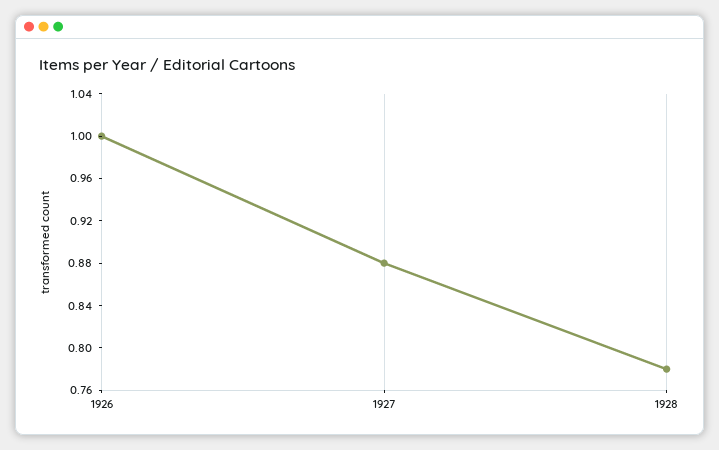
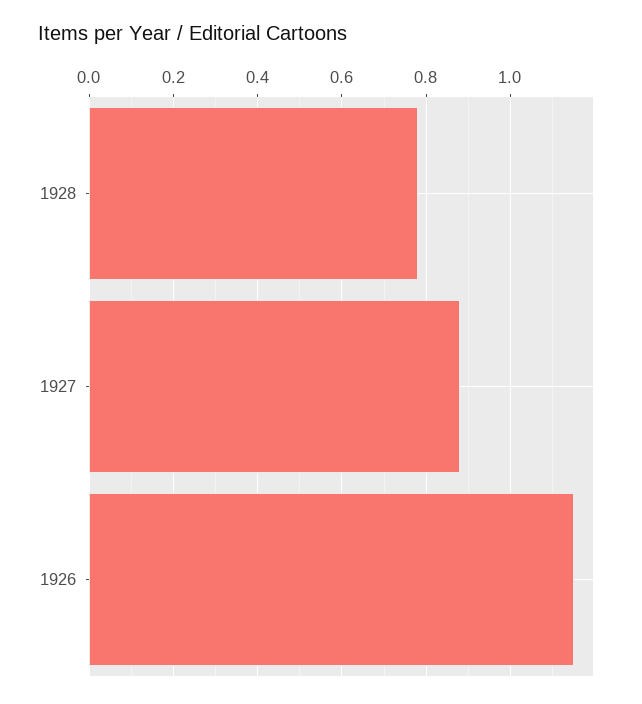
  {
-   "1926": 1,
+   "1926": 1.15,
    "1927": 0.88,
    "1928": 0.78
  }

